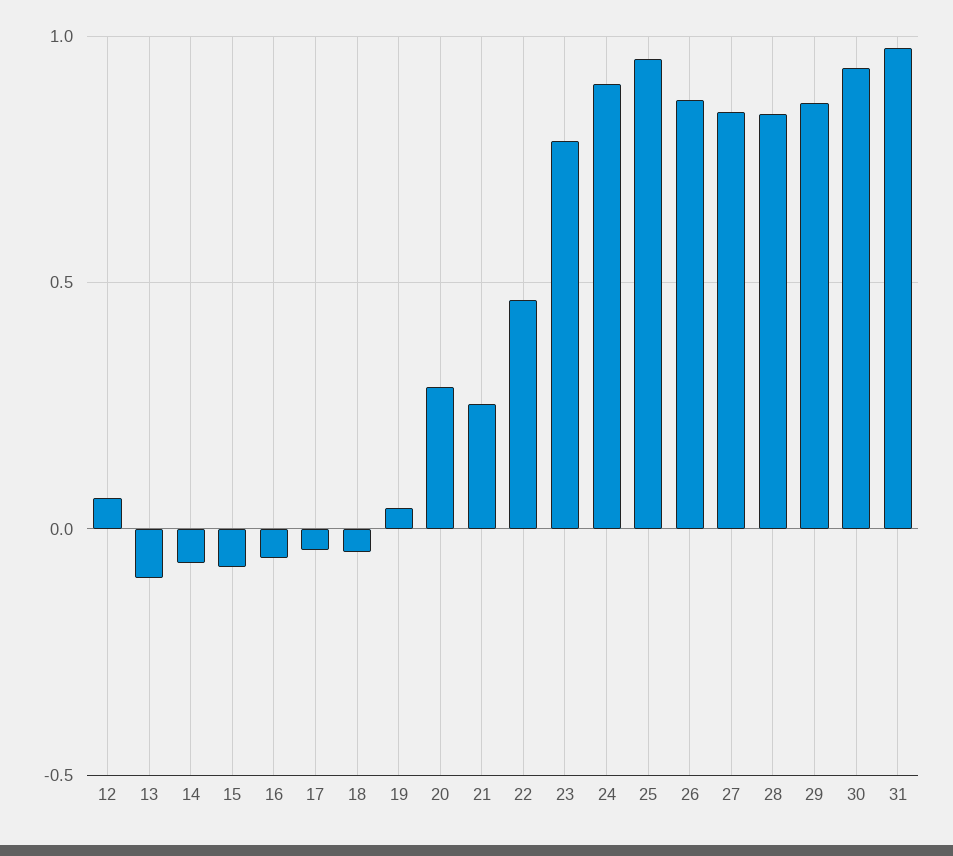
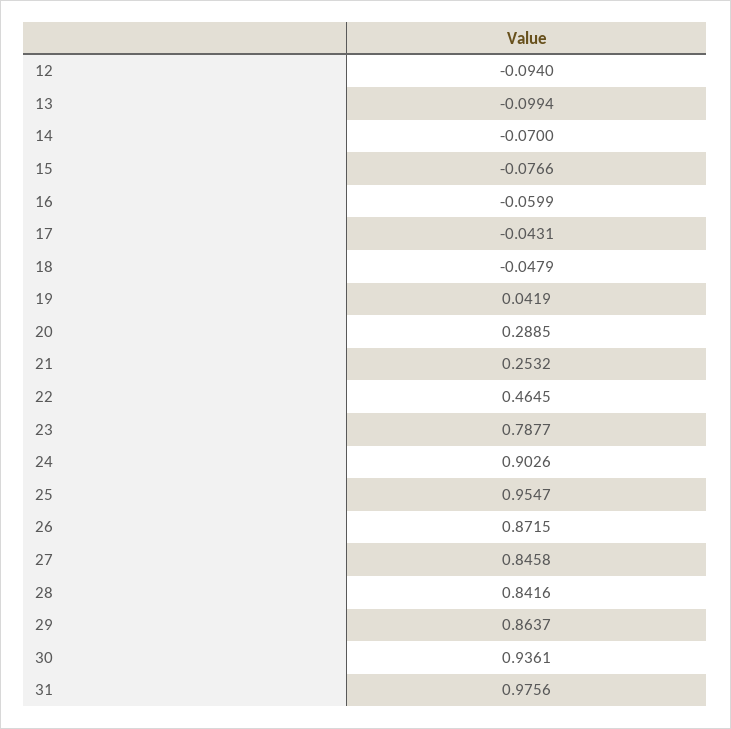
  {
-   "12": 0.05,
+   "12": -0.094,
    "13": -0.0994,
    "14": -0.07,
    "15": -0.0766,
    "16": -0.0599,
    "17": -0.0431,
    "18": -0.0479,
    "19": 0.0419,
    "20": 0.2885,
    "21": 0.2532,
    "22": 0.4645,
    "23": 0.7877,
    "24": 0.9026,
    "25": 0.9547,
    "26": 0.8715,
    "27": 0.8458,
    "28": 0.8416,
    "29": 0.8637,
    "30": 0.9361,
    "31": 0.9756
  }

